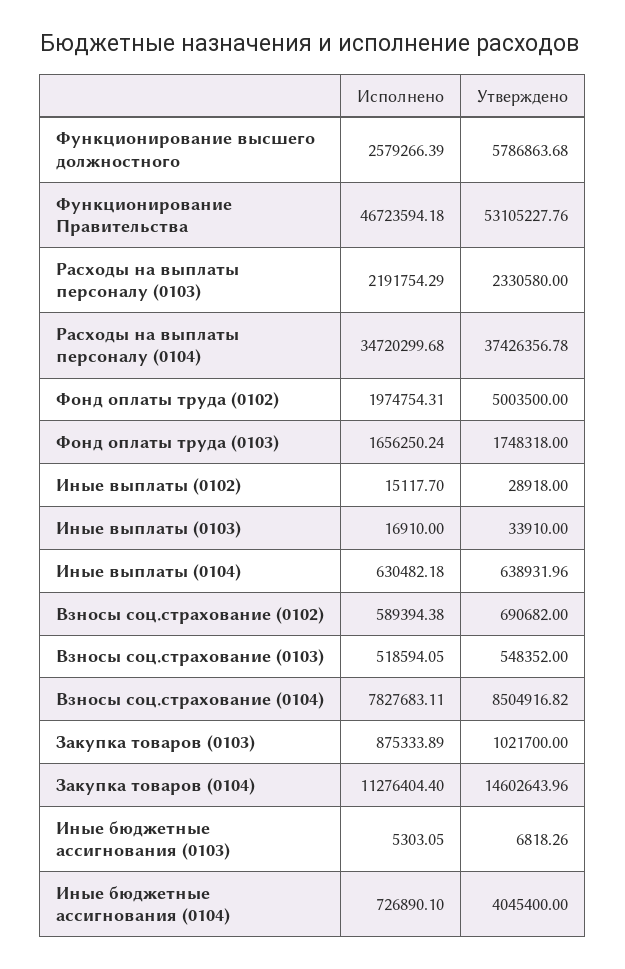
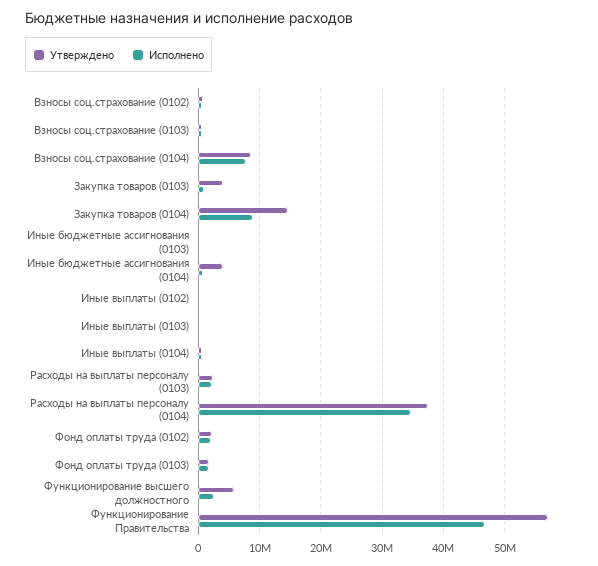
  {
    "Исполнено": {
      "Функционирование высшего должностного": 2579266.39,
      "Функционирование Правительства": 46723594.18,
      "Расходы на выплаты персоналу (0103)": 2191754.29,
      "Расходы на выплаты персоналу (0104)": 34720299.68,
      "Фонд оплаты труда (0102)": 1974754.31,
      "Фонд оплаты труда (0103)": 1656250.24,
      "Иные выплаты (0102)": 15117.7,
      "Иные выплаты (0103)": 16910,
      "Иные выплаты (0104)": 630482.18,
      "Взносы соц.страхование (0102)": 589394.38,
      "Взносы соц.страхование (0103)": 518594.05,
      "Взносы соц.страхование (0104)": 7827683.11,
      "Закупка товаров (0103)": 875333.89,
-     "Закупка товаров (0104)": 11276404.4,
+     "Закупка товаров (0104)": 9000000,
      "Иные бюджетные ассигнования (0103)": 5303.05,
      "Иные бюджетные ассигнования (0104)": 726890.1
    },
    "Утверждено": {
      "Функционирование высшего должностного": 5786863.68,
-     "Функционирование Правительства": 53105227.76,
+     "Функционирование Правительства": 57000000,
      "Расходы на выплаты персоналу (0103)": 2330580,
      "Расходы на выплаты персоналу (0104)": 37426356.78,
-     "Фонд оплаты труда (0102)": 5003500,
+     "Фонд оплаты труда (0102)": 2000000,
      "Фонд оплаты труда (0103)": 1748318,
      "Иные выплаты (0102)": 28918,
      "Иные выплаты (0103)": 33910,
      "Иные выплаты (0104)": 638931.96,
      "Взносы соц.страхование (0102)": 690682,
      "Взносы соц.страхование (0103)": 548352,
      "Взносы соц.страхование (0104)": 8504916.82,
-     "Закупка товаров (0103)": 1021700,
+     "Закупка товаров (0103)": 4000000,
      "Закупка товаров (0104)": 14602643.96,
      "Иные бюджетные ассигнования (0103)": 6818.26,
      "Иные бюджетные ассигнования (0104)": 4045400
    }
  }

